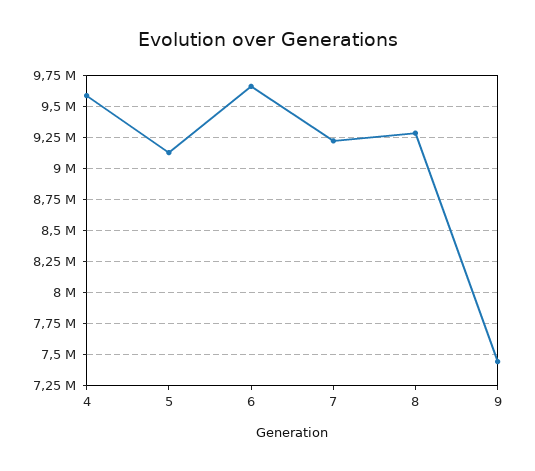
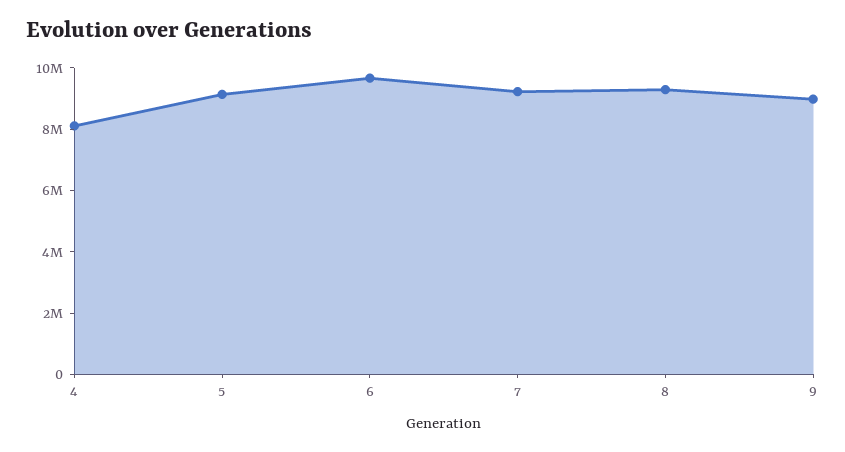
  {
-   "4": 9600000,
+   "4": 8000000,
    "5": 9150000,
    "6": 9650000,
    "7": 9200000,
    "8": 9300000,
-   "9": 7450000
+   "9": 9000000
  }

